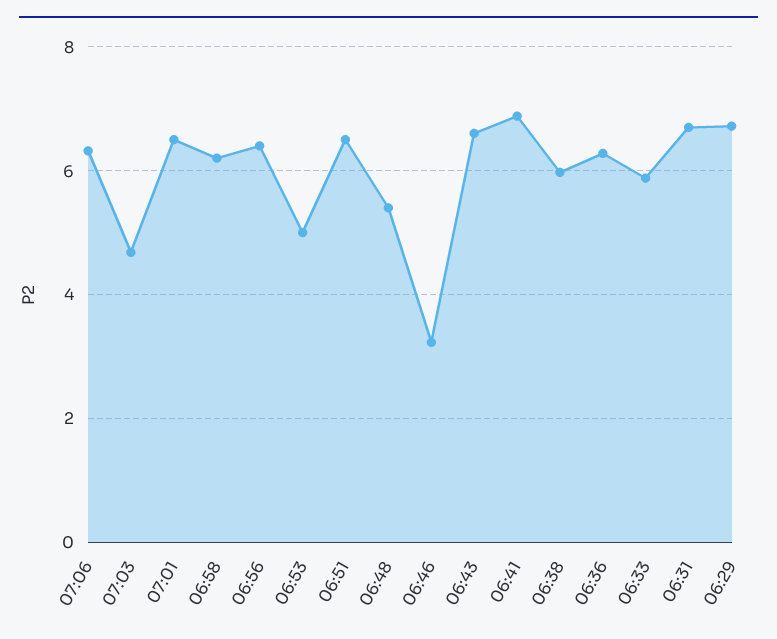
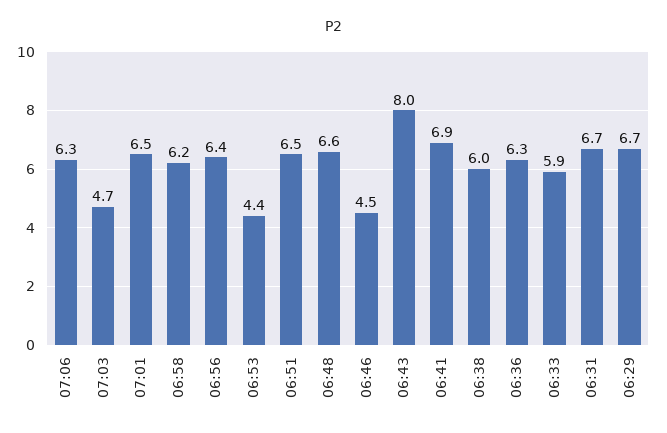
  {
    "07:06": 6.3,
    "07:03": 4.7,
    "07:01": 6.5,
    "06:58": 6.2,
    "06:56": 6.4,
-   "06:53": 5,
+   "06:53": 4.4,
    "06:51": 6.5,
-   "06:48": 5.4,
+   "06:48": 6.6,
-   "06:46": 3.2,
+   "06:46": 4.5,
-   "06:43": 6.6,
+   "06:43": 8,
    "06:41": 6.9,
    "06:38": 6,
    "06:36": 6.3,
    "06:33": 5.9,
    "06:31": 6.7,
    "06:29": 6.7
  }

